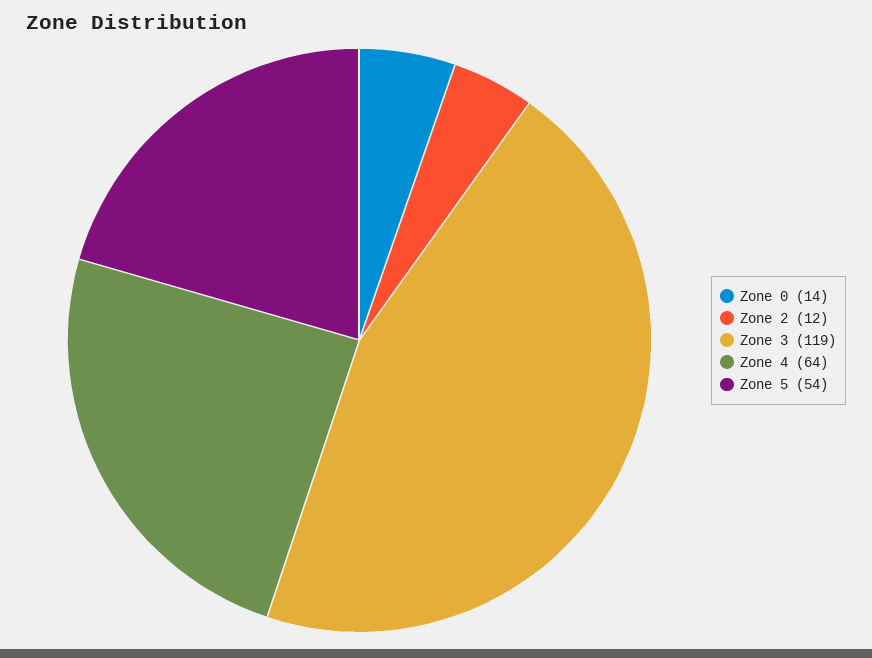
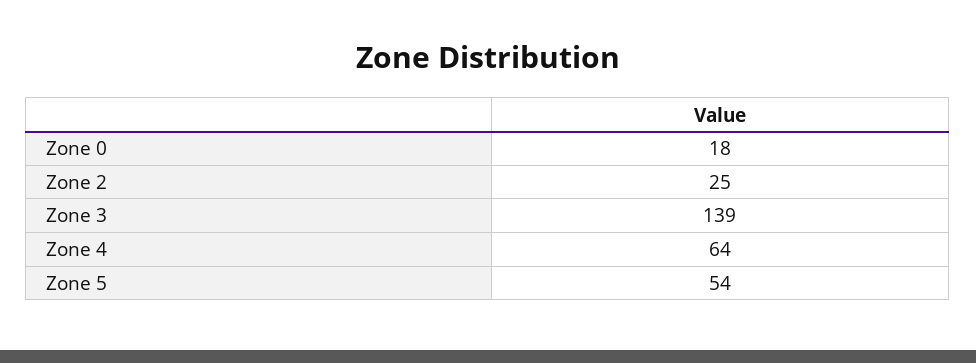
  {
-   "Zone 0": 14,
+   "Zone 0": 18,
-   "Zone 2": 12,
+   "Zone 2": 25,
-   "Zone 3": 119,
+   "Zone 3": 139,
    "Zone 4": 64,
    "Zone 5": 54
  }

